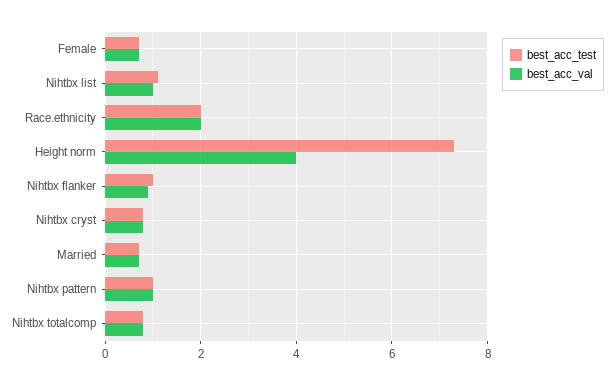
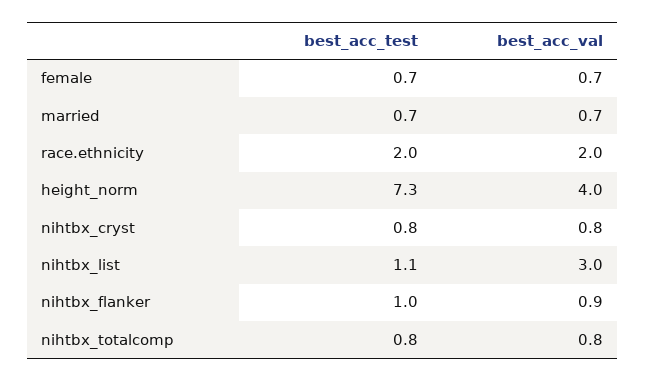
  {
    "best_acc_test": {
      "Female": 0.7,
      "Nihtbx list": 1.1,
      "Race.ethnicity": 2,
      "Height norm": 7.3,
      "Nihtbx flanker": 1,
      "Nihtbx cryst": 0.8,
      "Married": 0.7,
-     "Nihtbx pattern": 1,
      "Nihtbx totalcomp": 0.8
    },
    "best_acc_val": {
      "Female": 0.7,
-     "Nihtbx list": 1,
+     "Nihtbx list": 3,
      "Race.ethnicity": 2,
      "Height norm": 4,
      "Nihtbx flanker": 0.9,
      "Nihtbx cryst": 0.8,
      "Married": 0.7,
-     "Nihtbx pattern": 1,
      "Nihtbx totalcomp": 0.8
    }
  }

